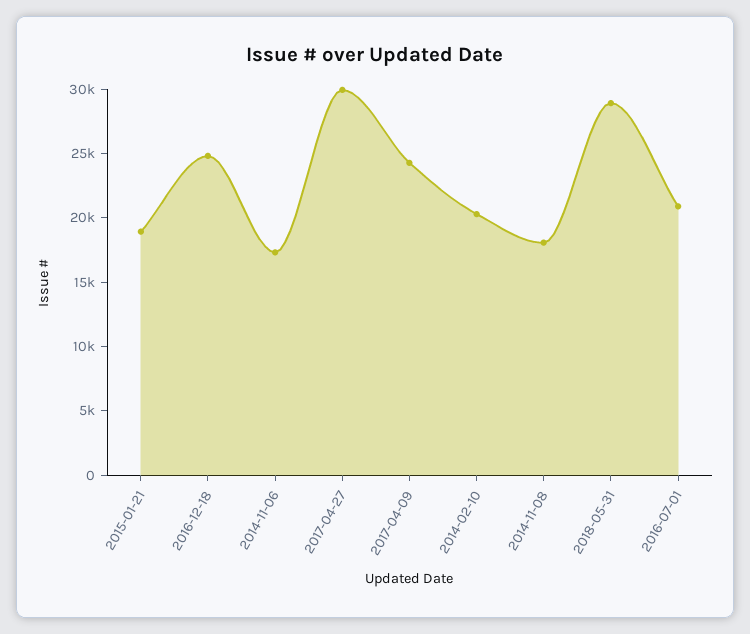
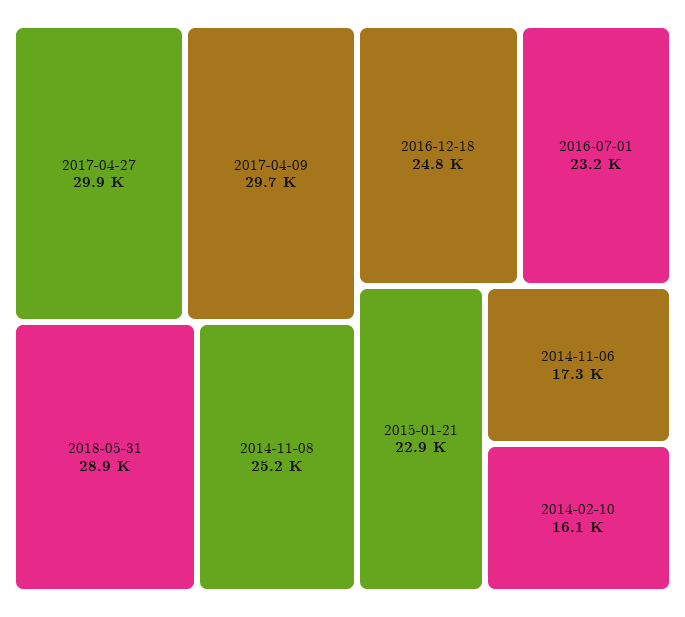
  {
-   "2015-01-21": 19000,
+   "2015-01-21": 22900,
    "2016-12-18": 24800,
    "2014-11-06": 17300,
    "2017-04-27": 29900,
-   "2017-04-09": 24000,
+   "2017-04-09": 29700,
-   "2014-02-10": 20000,
+   "2014-02-10": 16100,
-   "2014-11-08": 18000,
+   "2014-11-08": 25200,
    "2018-05-31": 28900,
-   "2016-07-01": 21000
+   "2016-07-01": 23200
  }

